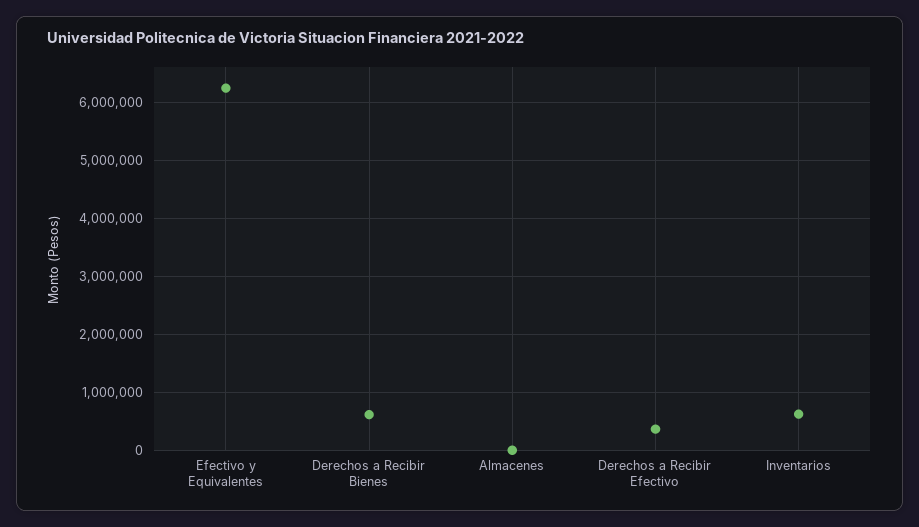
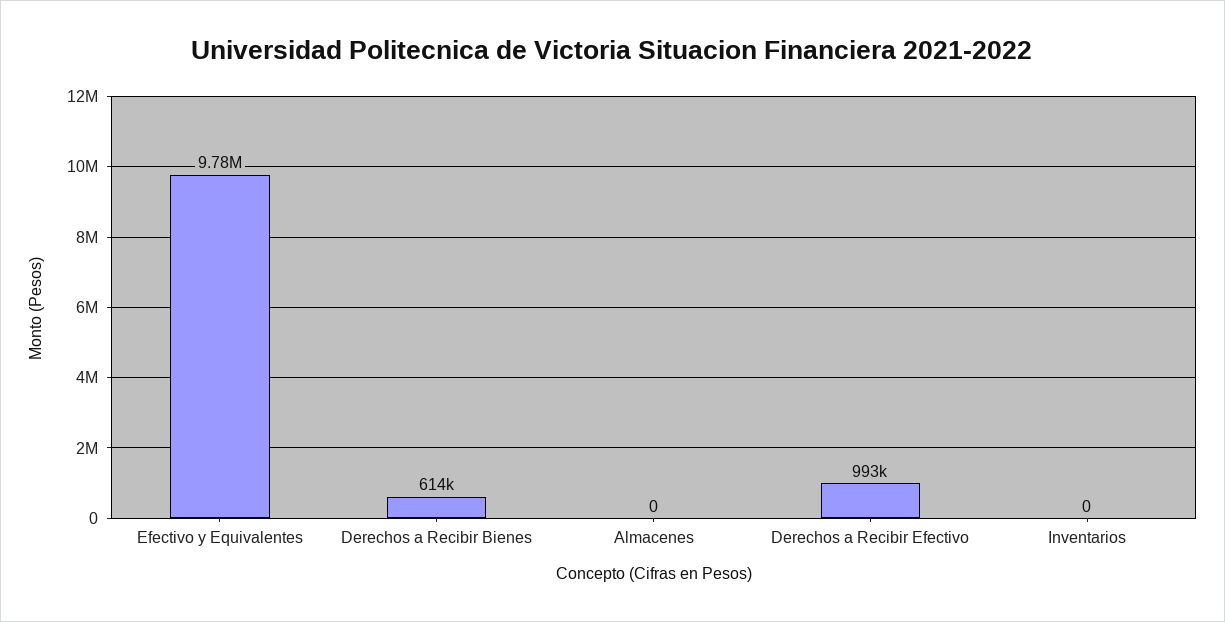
  {
-   "Efectivo y Equivalentes": 6200000,
+   "Efectivo y Equivalentes": 9780000,
    "Derechos a Recibir Bienes": 614000,
    "Almacenes": 0,
-   "Derechos a Recibir Efectivo": 400000,
+   "Derechos a Recibir Efectivo": 993000,
-   "Inventarios": 600000
+   "Inventarios": 0
  }

